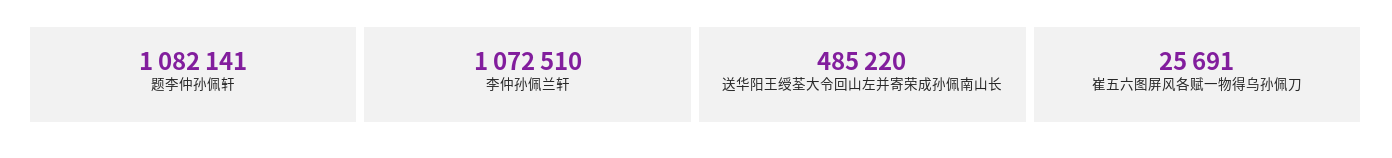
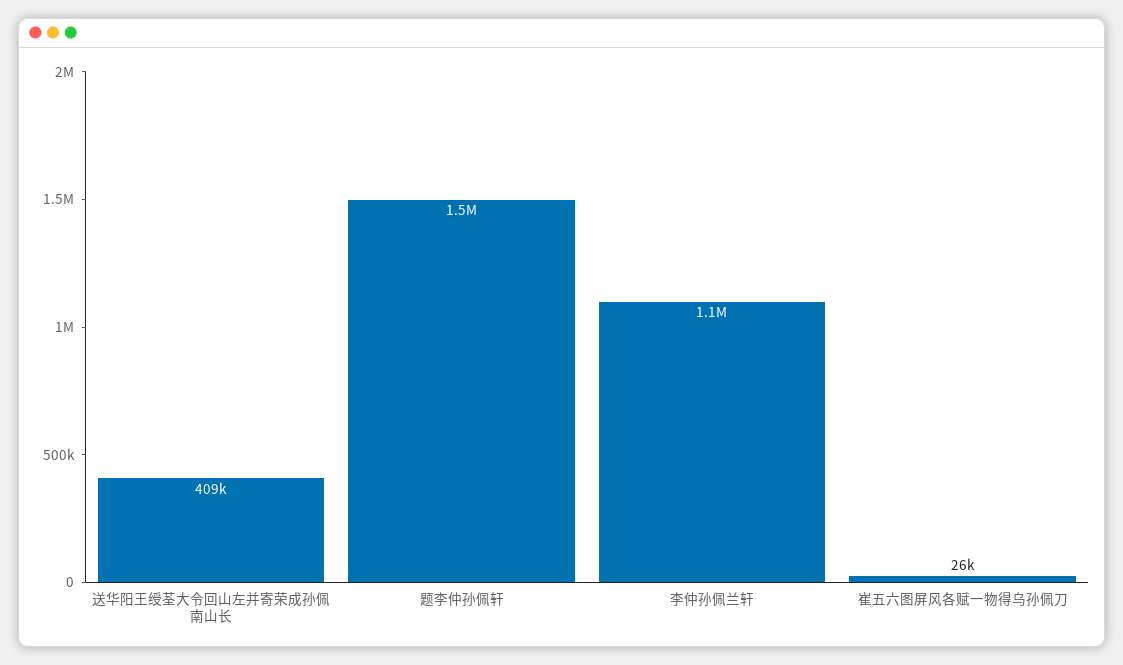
  {
-   "题李仲孙佩轩": 1082141,
+   "题李仲孙佩轩": 1500000,
    "李仲孙佩兰轩": 1072510,
-   "送华阳王绶荃大令回山左并寄荣成孙佩南山长": 485220,
+   "送华阳王绶荃大令回山左并寄荣成孙佩南山长": 409000,
    "崔五六图屏风各赋一物得乌孙佩刀": 25691
  }

